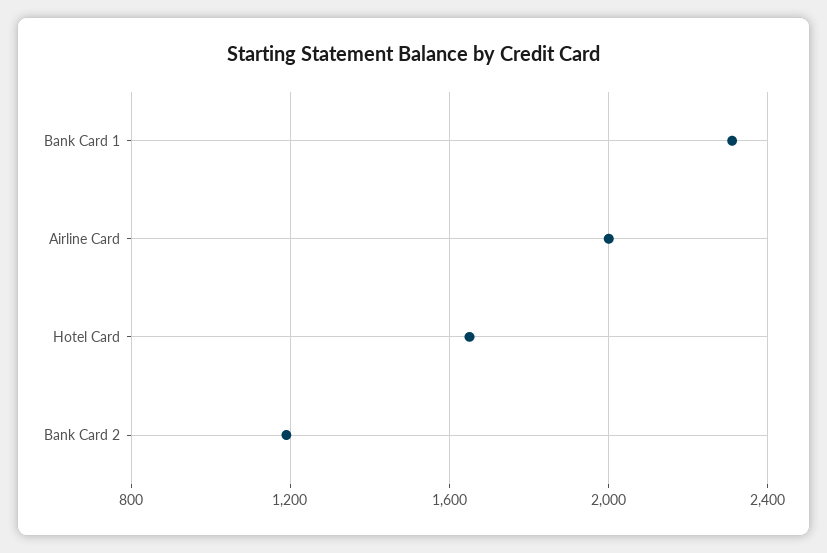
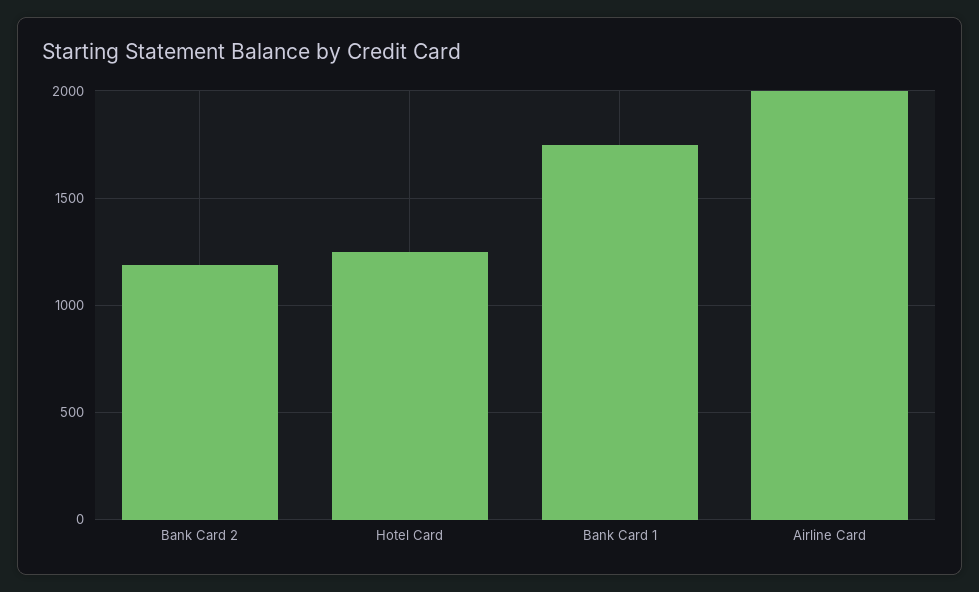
  {
-   "Bank Card 1": 2300,
+   "Bank Card 1": 1750,
    "Airline Card": 2000,
-   "Hotel Card": 1650,
+   "Hotel Card": 1250,
    "Bank Card 2": 1200
  }

